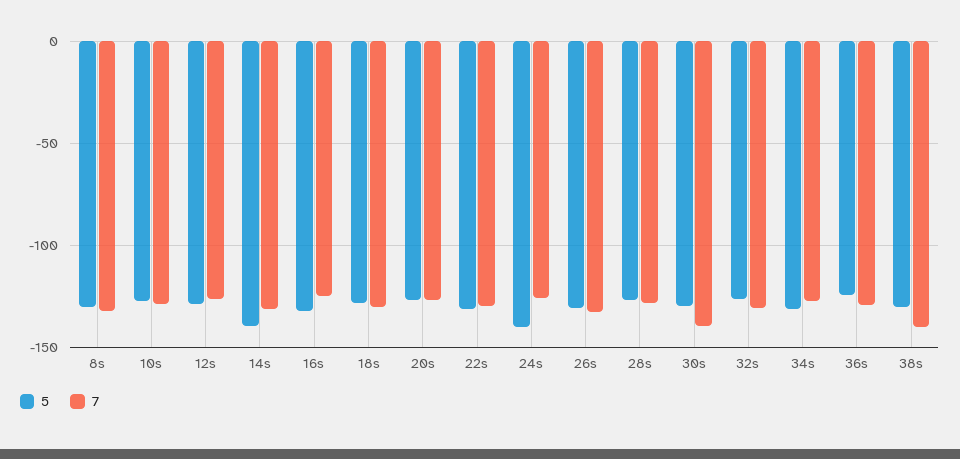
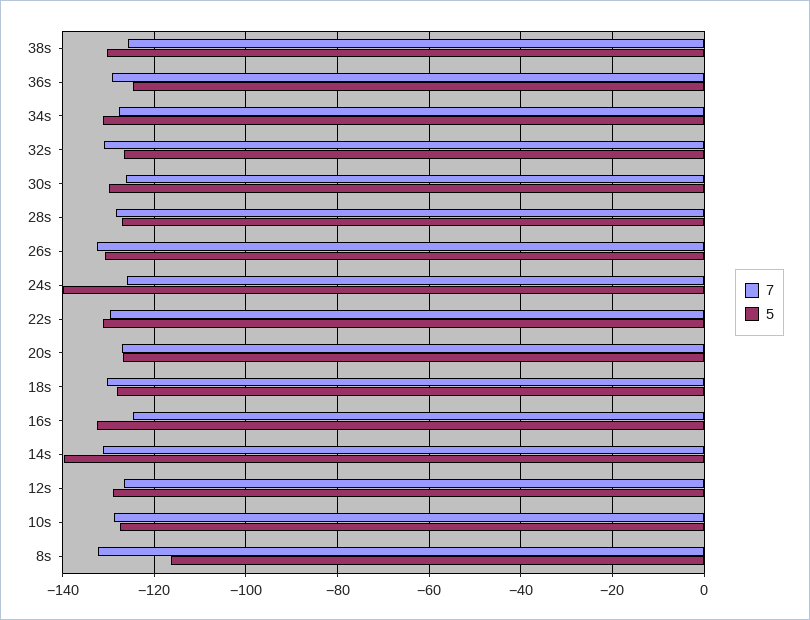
  {
    "5": {
-     "8s": -130,
+     "8s": -116,
      "10s": -128,
      "12s": -130,
      "14s": -140,
      "16s": -132,
      "18s": -128,
      "20s": -126,
      "22s": -132,
      "24s": -140,
      "26s": -130,
      "28s": -128,
      "30s": -130,
      "32s": -126,
      "34s": -132,
      "36s": -124,
      "38s": -130
    },
    "7": {
      "8s": -132,
      "10s": -128,
      "12s": -126,
      "14s": -132,
      "16s": -124,
      "18s": -130,
      "20s": -128,
      "22s": -130,
      "24s": -126,
      "26s": -132,
      "28s": -128,
-     "30s": -140,
+     "30s": -126,
      "32s": -130,
      "34s": -128,
      "36s": -130,
-     "38s": -140
+     "38s": -126
    }
  }

